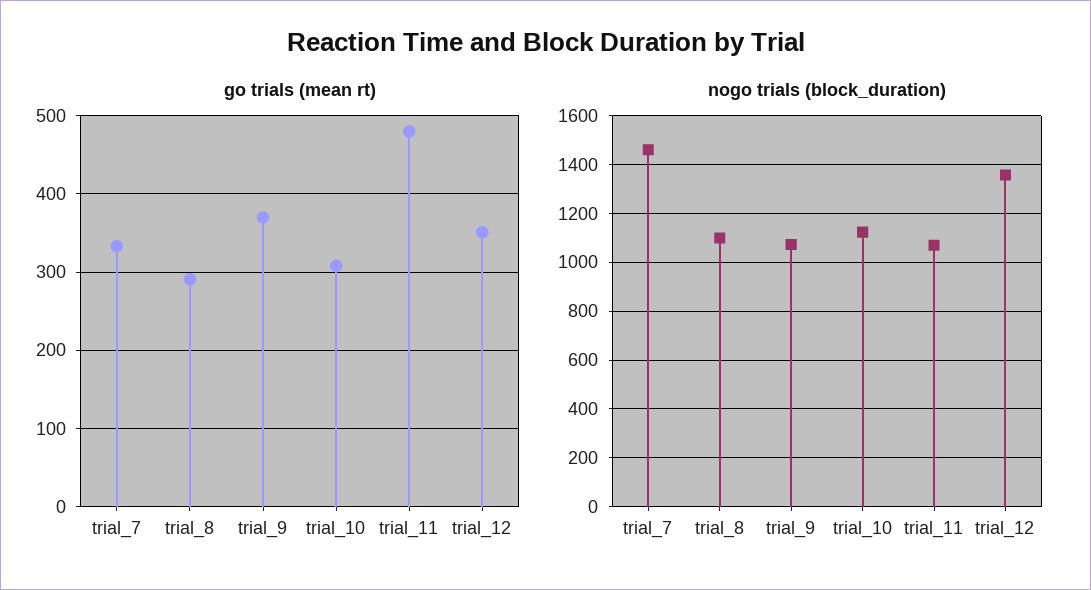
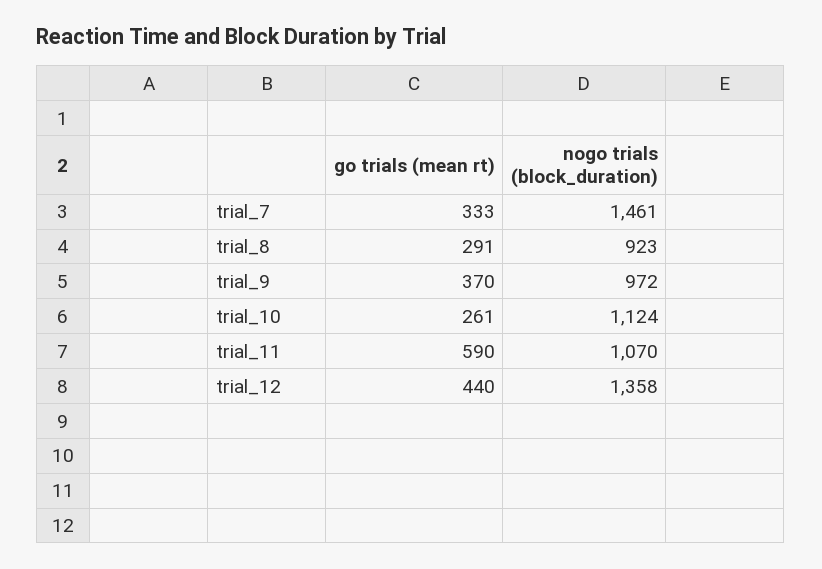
  {
    "go trials (mean rt)": {
      "trial_7": 333,
      "trial_8": 291,
      "trial_9": 370,
-     "trial_10": 310,
+     "trial_10": 261,
-     "trial_11": 480,
+     "trial_11": 590,
-     "trial_12": 350
+     "trial_12": 440
    },
    "nogo trials (block_duration)": {
      "trial_7": 1461,
-     "trial_8": 1100,
+     "trial_8": 923,
-     "trial_9": 1075,
+     "trial_9": 972,
      "trial_10": 1124,
      "trial_11": 1070,
      "trial_12": 1358
    }
  }

